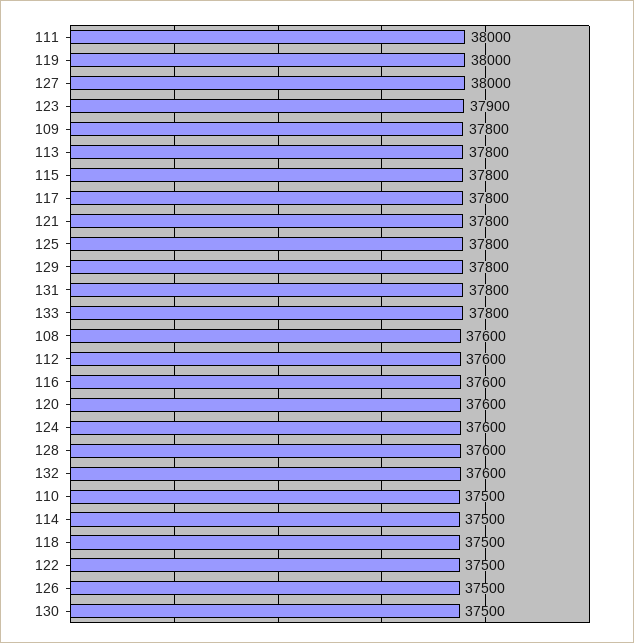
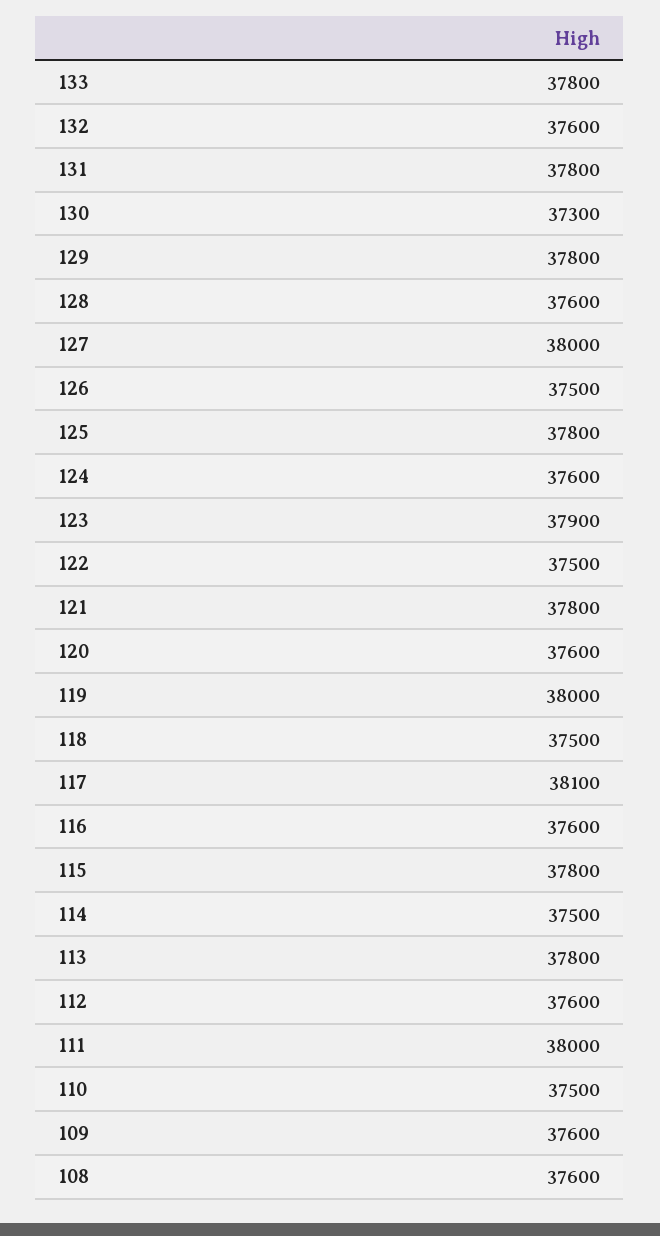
  {
    "111": 38000,
    "119": 38000,
    "127": 38000,
    "123": 37900,
-   "109": 37800,
+   "109": 37600,
    "113": 37800,
    "115": 37800,
-   "117": 37800,
+   "117": 38100,
    "121": 37800,
    "125": 37800,
    "129": 37800,
    "131": 37800,
    "133": 37800,
    "108": 37600,
    "112": 37600,
    "116": 37600,
    "120": 37600,
    "124": 37600,
    "128": 37600,
    "132": 37600,
    "110": 37500,
    "114": 37500,
    "118": 37500,
    "122": 37500,
    "126": 37500,
-   "130": 37500
+   "130": 37300
  }

